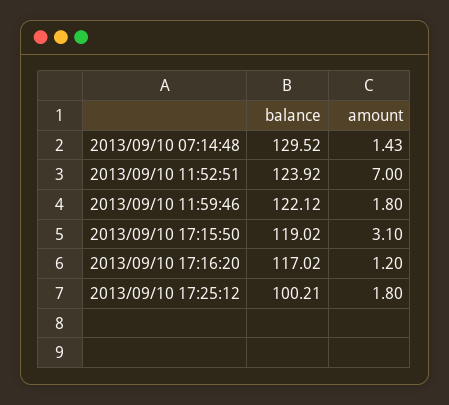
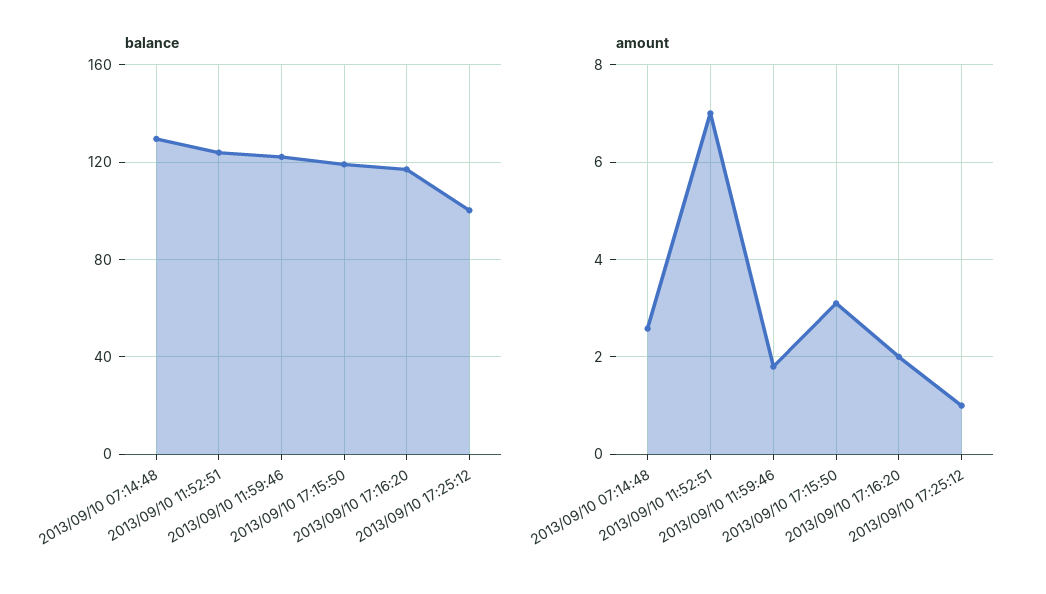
  {
    "balance": {
      "2013/09/10 07:14:48": 129.52,
      "2013/09/10 11:52:51": 123.92,
      "2013/09/10 11:59:46": 122.12,
      "2013/09/10 17:15:50": 119.02,
      "2013/09/10 17:16:20": 117.02,
      "2013/09/10 17:25:12": 100.21
    },
    "amount": {
-     "2013/09/10 07:14:48": 1.43,
+     "2013/09/10 07:14:48": 2.6,
      "2013/09/10 11:52:51": 7,
      "2013/09/10 11:59:46": 1.8,
      "2013/09/10 17:15:50": 3.1,
-     "2013/09/10 17:16:20": 1.2,
+     "2013/09/10 17:16:20": 2,
-     "2013/09/10 17:25:12": 1.8
+     "2013/09/10 17:25:12": 1
    }
  }

